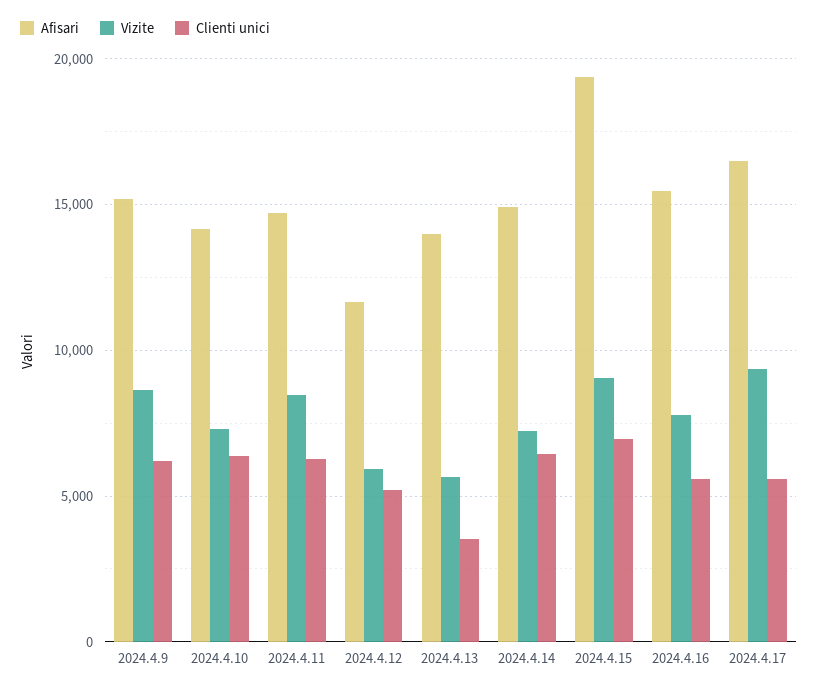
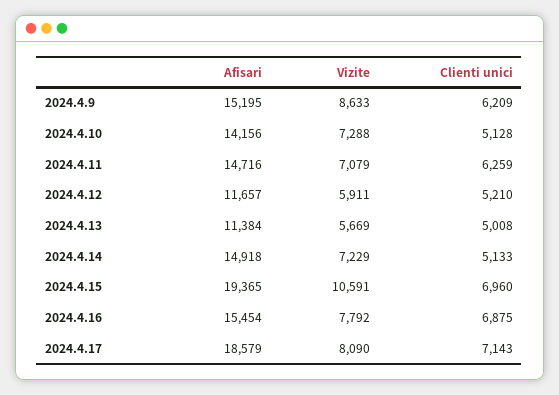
  {
    "Afisari": {
      "2024.4.9": 15195,
      "2024.4.10": 14156,
      "2024.4.11": 14716,
      "2024.4.12": 11657,
-     "2024.4.13": 14000,
+     "2024.4.13": 11384,
      "2024.4.14": 14918,
      "2024.4.15": 19365,
      "2024.4.16": 15454,
-     "2024.4.17": 16500
+     "2024.4.17": 18579
    },
    "Vizite": {
      "2024.4.9": 8633,
      "2024.4.10": 7288,
-     "2024.4.11": 8500,
+     "2024.4.11": 7079,
      "2024.4.12": 5911,
      "2024.4.13": 5669,
      "2024.4.14": 7229,
-     "2024.4.15": 9000,
+     "2024.4.15": 10591,
      "2024.4.16": 7792,
-     "2024.4.17": 9500
+     "2024.4.17": 8090
    },
    "Clienti unici": {
      "2024.4.9": 6209,
-     "2024.4.10": 6500,
+     "2024.4.10": 5128,
      "2024.4.11": 6259,
      "2024.4.12": 5210,
-     "2024.4.13": 3500,
+     "2024.4.13": 5008,
-     "2024.4.14": 6500,
+     "2024.4.14": 5133,
      "2024.4.15": 6960,
-     "2024.4.16": 5500,
+     "2024.4.16": 6875,
-     "2024.4.17": 5500
+     "2024.4.17": 7143
    }
  }

